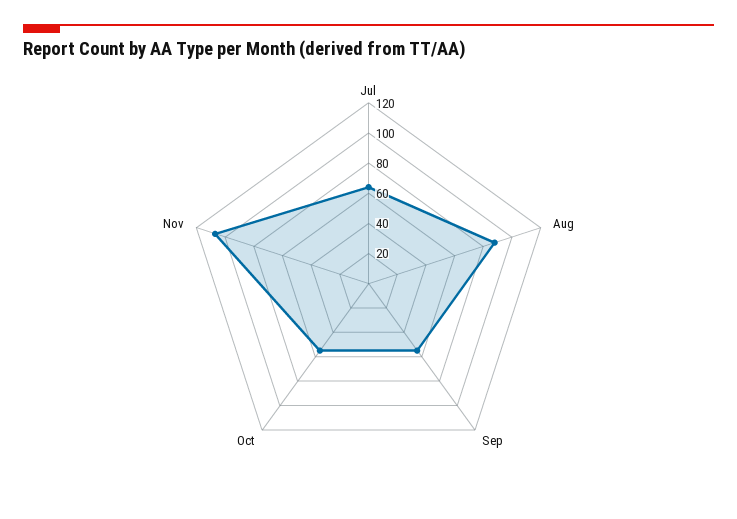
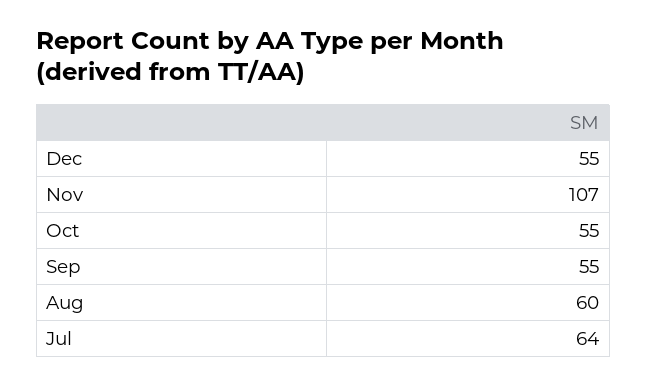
  {
    "Jul": 64,
-   "Aug": 90,
+   "Aug": 60,
    "Sep": 55,
    "Oct": 55,
-   "Nov": 107
+   "Nov": 107,
+   "Dec": 55
  }

